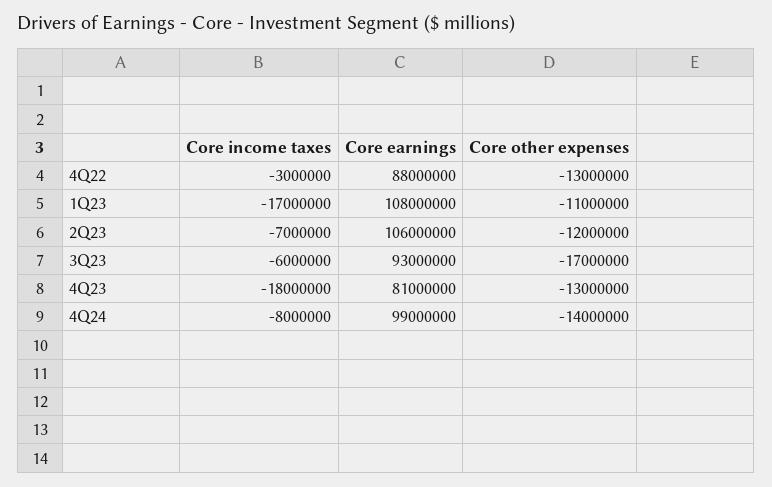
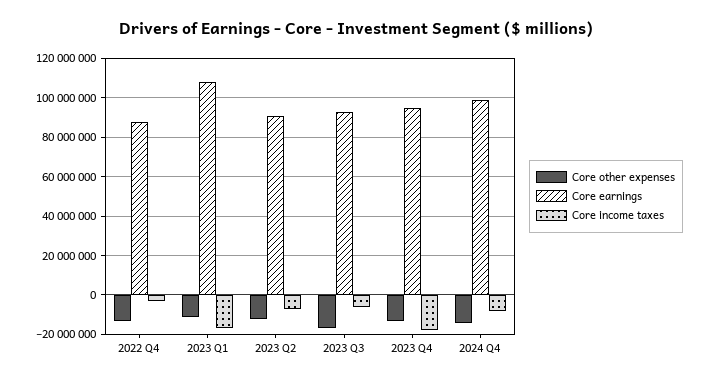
  {
    "Core income taxes": {
      "4Q22": -3000000,
      "1Q23": -17000000,
      "2Q23": -7000000,
      "3Q23": -6000000,
      "4Q23": -18000000,
      "4Q24": -8000000
    },
    "Core earnings": {
      "4Q22": 88000000,
      "1Q23": 108000000,
-     "2Q23": 106000000,
+     "2Q23": 90000000,
      "3Q23": 93000000,
-     "4Q23": 81000000,
+     "4Q23": 95000000,
      "4Q24": 99000000
    },
    "Core other expenses": {
      "4Q22": -13000000,
      "1Q23": -11000000,
      "2Q23": -12000000,
      "3Q23": -17000000,
      "4Q23": -13000000,
      "4Q24": -14000000
    }
  }

